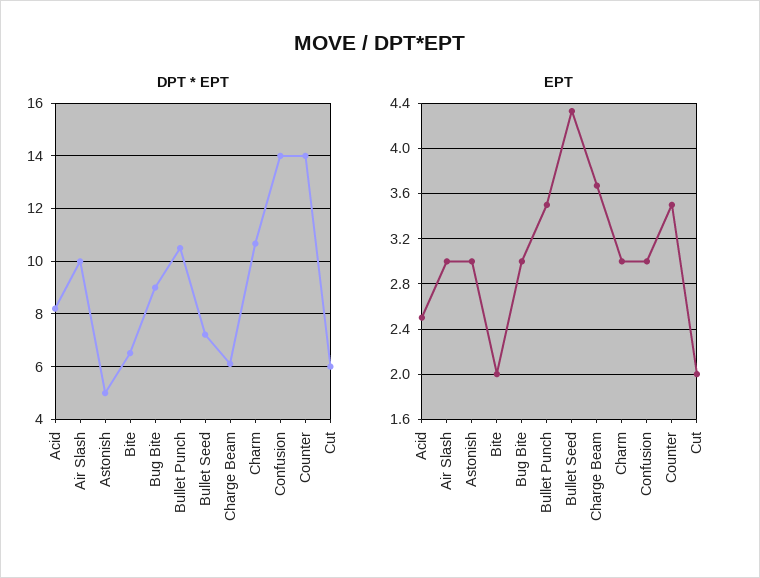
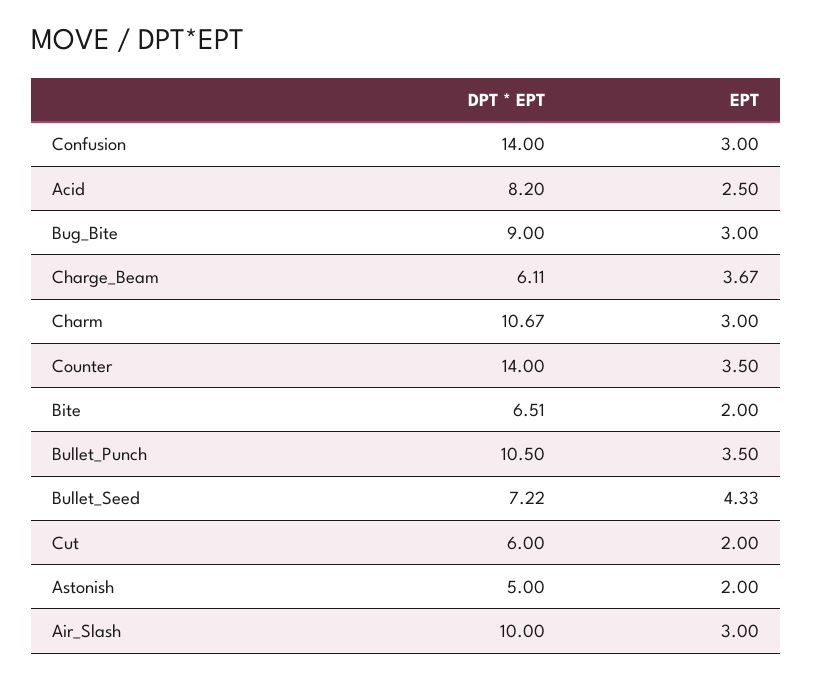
  {
    "DPT * EPT": {
      "Acid": 8.2,
      "Air Slash": 10,
      "Astonish": 5,
      "Bite": 6.51,
      "Bug Bite": 9,
      "Bullet Punch": 10.5,
      "Bullet Seed": 7.22,
      "Charge Beam": 6.11,
      "Charm": 10.67,
      "Confusion": 14,
      "Counter": 14,
      "Cut": 6
    },
    "EPT": {
      "Acid": 2.5,
      "Air Slash": 3,
-     "Astonish": 3,
+     "Astonish": 2,
      "Bite": 2,
      "Bug Bite": 3,
      "Bullet Punch": 3.5,
      "Bullet Seed": 4.33,
      "Charge Beam": 3.67,
      "Charm": 3,
      "Confusion": 3,
      "Counter": 3.5,
      "Cut": 2
    }
  }

